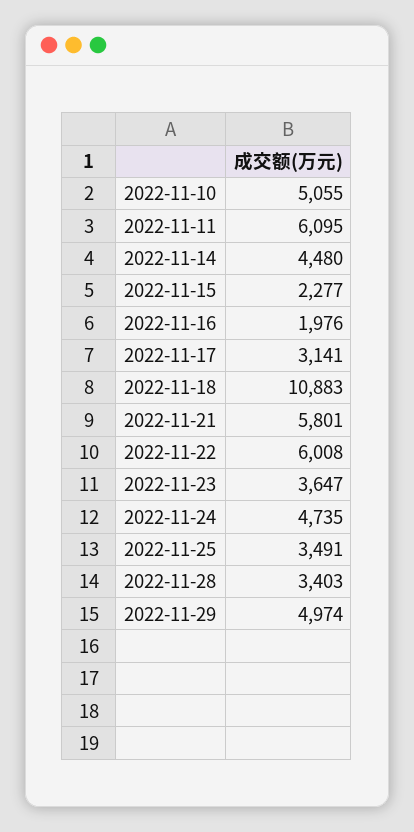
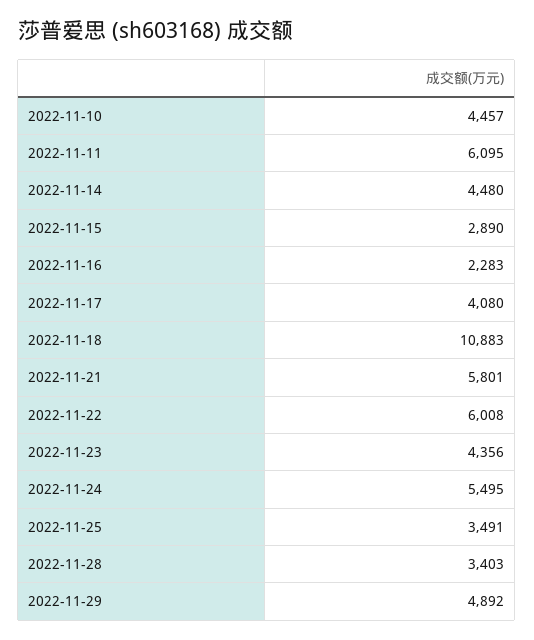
  {
-   "2022-11-10": 5055,
+   "2022-11-10": 4457,
    "2022-11-11": 6095,
    "2022-11-14": 4480,
-   "2022-11-15": 2277,
+   "2022-11-15": 2890,
-   "2022-11-16": 1976,
+   "2022-11-16": 2283,
-   "2022-11-17": 3141,
+   "2022-11-17": 4080,
    "2022-11-18": 10883,
    "2022-11-21": 5801,
    "2022-11-22": 6008,
-   "2022-11-23": 3647,
+   "2022-11-23": 4356,
-   "2022-11-24": 4735,
+   "2022-11-24": 5495,
    "2022-11-25": 3491,
    "2022-11-28": 3403,
-   "2022-11-29": 4974
+   "2022-11-29": 4892
  }

